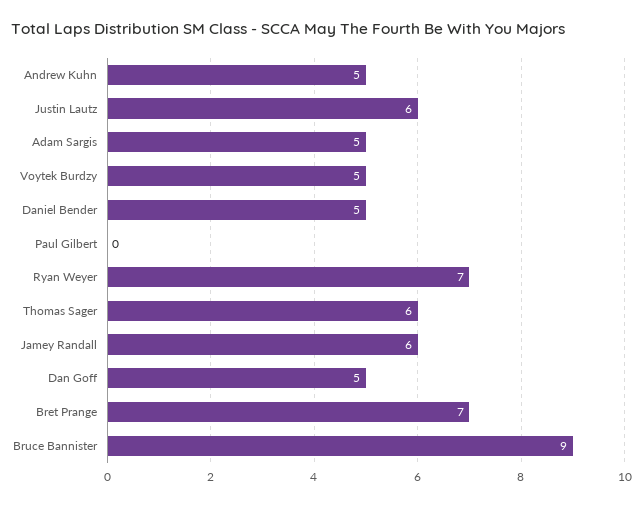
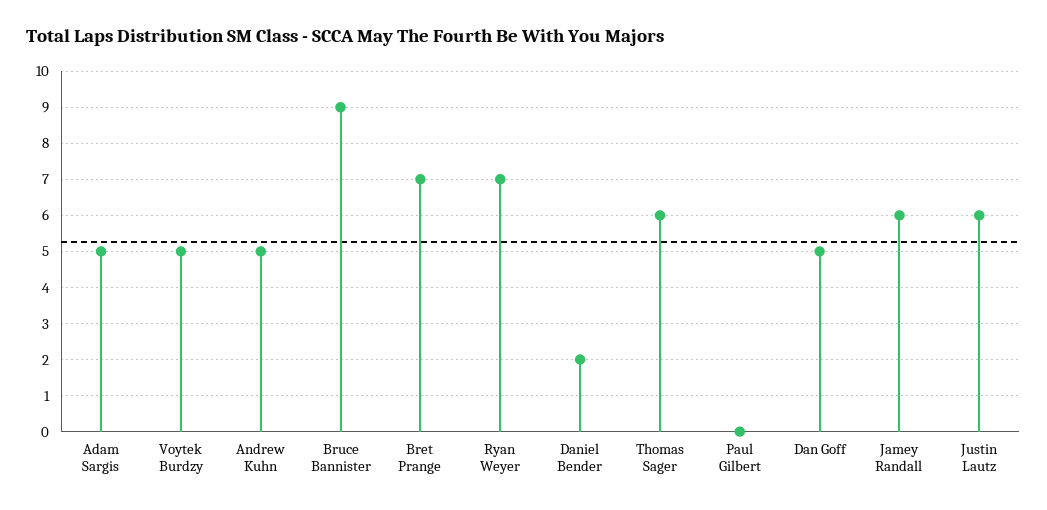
  {
    "Andrew Kuhn": 5,
    "Justin Lautz": 6,
    "Adam Sargis": 5,
    "Voytek Burdzy": 5,
-   "Daniel Bender": 5,
+   "Daniel Bender": 2,
    "Paul Gilbert": 0,
    "Ryan Weyer": 7,
    "Thomas Sager": 6,
    "Jamey Randall": 6,
    "Dan Goff": 5,
    "Bret Prange": 7,
    "Bruce Bannister": 9
  }

